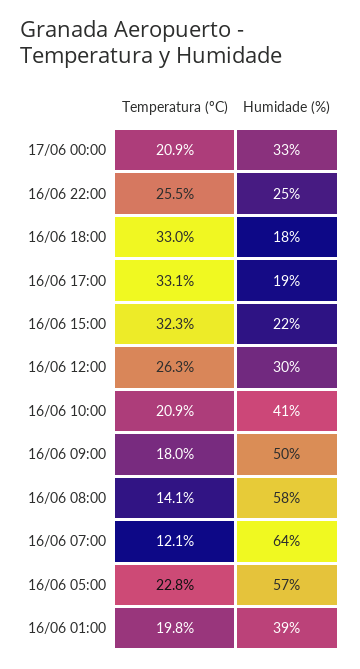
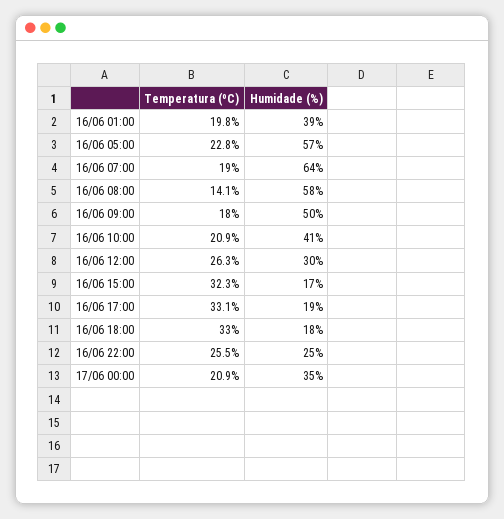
  {
    "Temperatura (ºC)": {
      "17/06 00:00": 20.9,
      "16/06 22:00": 25.5,
      "16/06 18:00": 33,
      "16/06 17:00": 33.1,
      "16/06 15:00": 32.3,
      "16/06 12:00": 26.3,
      "16/06 10:00": 20.9,
      "16/06 09:00": 18,
      "16/06 08:00": 14.1,
-     "16/06 07:00": 12.1,
+     "16/06 07:00": 19,
      "16/06 05:00": 22.8,
      "16/06 01:00": 19.8
    },
    "Humidade (%)": {
-     "17/06 00:00": 33,
+     "17/06 00:00": 35,
      "16/06 22:00": 25,
      "16/06 18:00": 18,
      "16/06 17:00": 19,
-     "16/06 15:00": 22,
+     "16/06 15:00": 17,
      "16/06 12:00": 30,
      "16/06 10:00": 41,
      "16/06 09:00": 50,
      "16/06 08:00": 58,
      "16/06 07:00": 64,
      "16/06 05:00": 57,
      "16/06 01:00": 39
    }
  }

